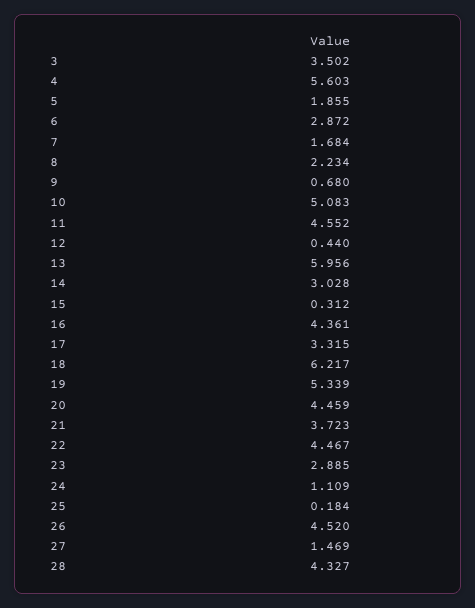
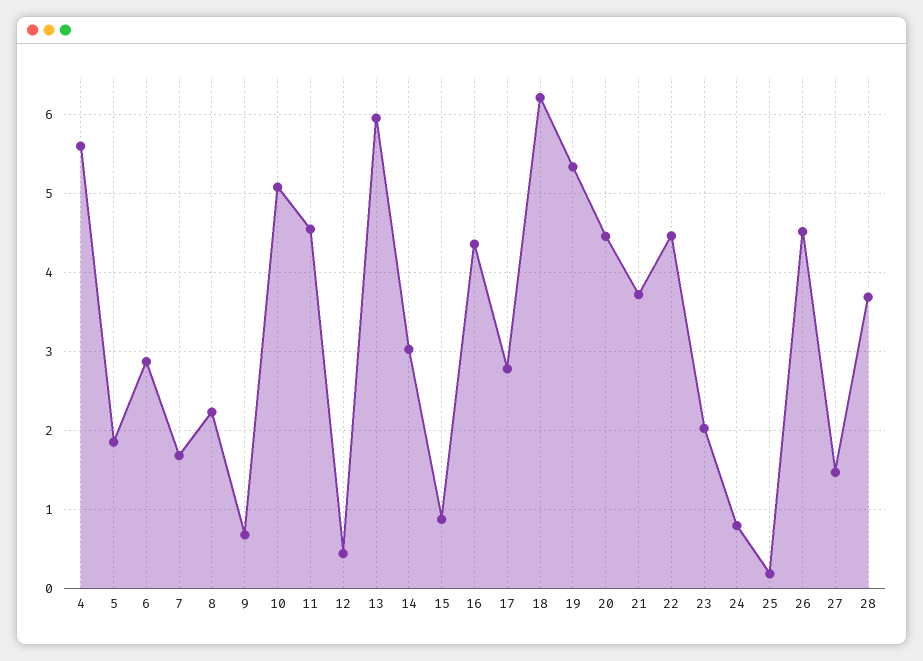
  {
-   "3": 3.502,
    "4": 5.603,
    "5": 1.855,
    "6": 2.872,
    "7": 1.684,
    "8": 2.234,
    "9": 0.68,
    "10": 5.083,
    "11": 4.552,
    "12": 0.44,
    "13": 5.956,
    "14": 3.028,
-   "15": 0.312,
+   "15": 0.9,
    "16": 4.361,
-   "17": 3.315,
+   "17": 2.8,
    "18": 6.217,
    "19": 5.339,
    "20": 4.459,
    "21": 3.723,
    "22": 4.467,
-   "23": 2.885,
+   "23": 2,
-   "24": 1.109,
+   "24": 0.8,
    "25": 0.184,
    "26": 4.52,
    "27": 1.469,
-   "28": 4.327
+   "28": 3.7
  }

